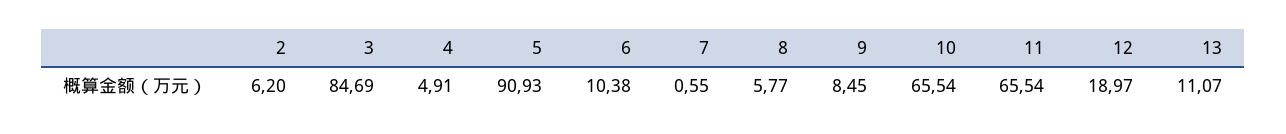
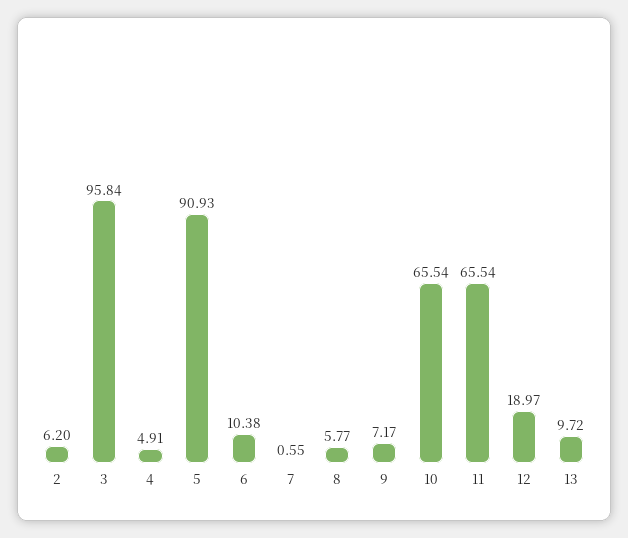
  {
    "2": 6.2,
-   "3": 84.69,
+   "3": 95.84,
    "4": 4.91,
    "5": 90.93,
    "6": 10.38,
    "7": 0.55,
    "8": 5.77,
-   "9": 8.45,
+   "9": 7.17,
    "10": 65.54,
    "11": 65.54,
    "12": 18.97,
-   "13": 11.07
+   "13": 9.72
  }

